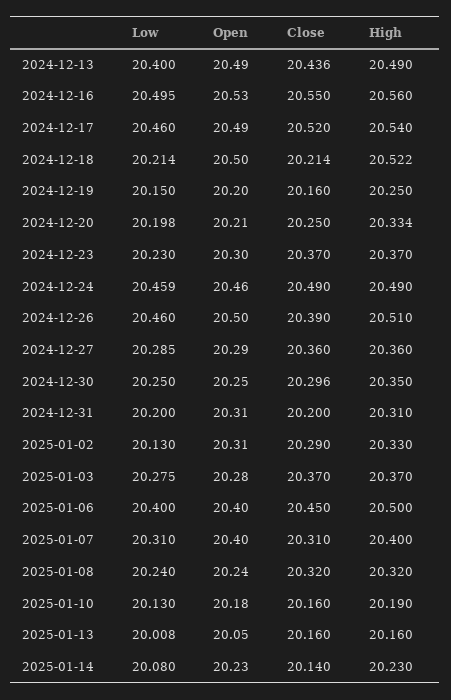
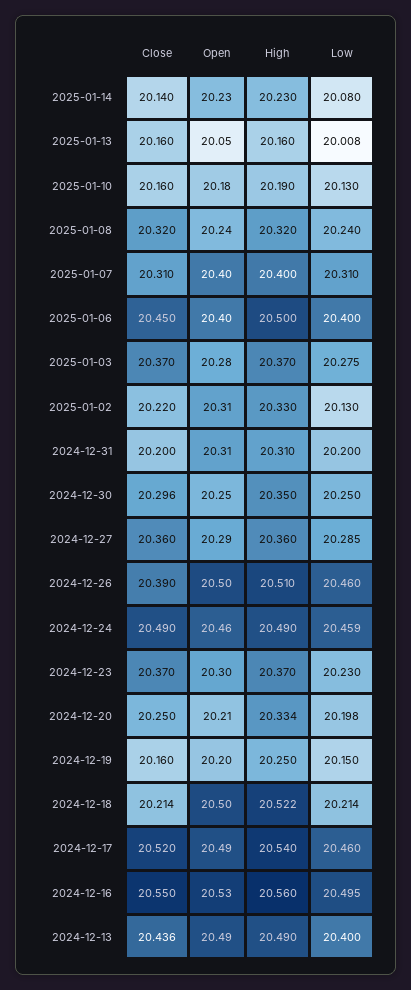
  {
    "Low": {
      "2024-12-13": 20.4,
      "2024-12-16": 20.495,
      "2024-12-17": 20.46,
      "2024-12-18": 20.214,
      "2024-12-19": 20.15,
      "2024-12-20": 20.198,
      "2024-12-23": 20.23,
      "2024-12-24": 20.459,
      "2024-12-26": 20.46,
      "2024-12-27": 20.285,
      "2024-12-30": 20.25,
      "2024-12-31": 20.2,
      "2025-01-02": 20.13,
      "2025-01-03": 20.275,
      "2025-01-06": 20.4,
      "2025-01-07": 20.31,
      "2025-01-08": 20.24,
      "2025-01-10": 20.13,
      "2025-01-13": 20.008,
      "2025-01-14": 20.08
    },
    "Open": {
      "2024-12-13": 20.49,
      "2024-12-16": 20.53,
      "2024-12-17": 20.49,
      "2024-12-18": 20.5,
      "2024-12-19": 20.2,
      "2024-12-20": 20.21,
      "2024-12-23": 20.3,
      "2024-12-24": 20.46,
      "2024-12-26": 20.5,
      "2024-12-27": 20.29,
      "2024-12-30": 20.25,
      "2024-12-31": 20.31,
      "2025-01-02": 20.31,
      "2025-01-03": 20.28,
      "2025-01-06": 20.4,
      "2025-01-07": 20.4,
      "2025-01-08": 20.24,
      "2025-01-10": 20.18,
      "2025-01-13": 20.05,
      "2025-01-14": 20.23
    },
    "Close": {
      "2024-12-13": 20.436,
      "2024-12-16": 20.55,
      "2024-12-17": 20.52,
      "2024-12-18": 20.214,
      "2024-12-19": 20.16,
      "2024-12-20": 20.25,
      "2024-12-23": 20.37,
      "2024-12-24": 20.49,
      "2024-12-26": 20.39,
      "2024-12-27": 20.36,
      "2024-12-30": 20.296,
      "2024-12-31": 20.2,
-     "2025-01-02": 20.29,
+     "2025-01-02": 20.22,
      "2025-01-03": 20.37,
      "2025-01-06": 20.45,
      "2025-01-07": 20.31,
      "2025-01-08": 20.32,
      "2025-01-10": 20.16,
      "2025-01-13": 20.16,
      "2025-01-14": 20.14
    },
    "High": {
      "2024-12-13": 20.49,
      "2024-12-16": 20.56,
      "2024-12-17": 20.54,
      "2024-12-18": 20.522,
      "2024-12-19": 20.25,
      "2024-12-20": 20.334,
      "2024-12-23": 20.37,
      "2024-12-24": 20.49,
      "2024-12-26": 20.51,
      "2024-12-27": 20.36,
      "2024-12-30": 20.35,
      "2024-12-31": 20.31,
      "2025-01-02": 20.33,
      "2025-01-03": 20.37,
      "2025-01-06": 20.5,
      "2025-01-07": 20.4,
      "2025-01-08": 20.32,
      "2025-01-10": 20.19,
      "2025-01-13": 20.16,
      "2025-01-14": 20.23
    }
  }

